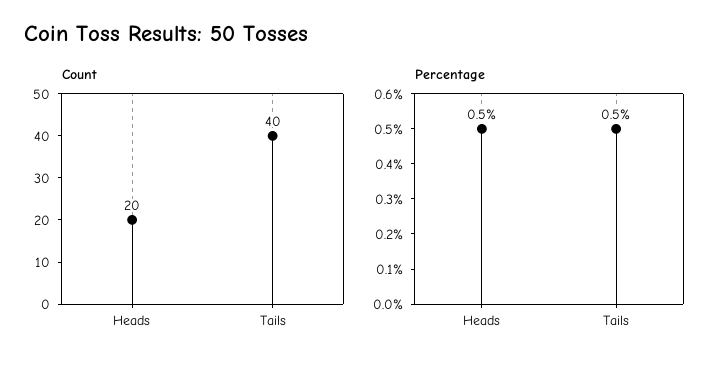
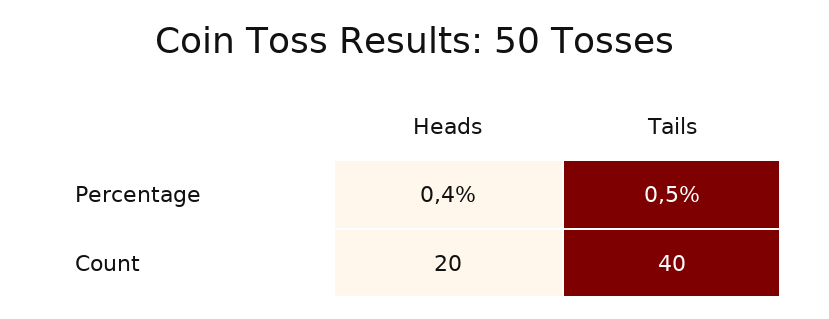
  {
    "Count": {
      "Heads": 20,
      "Tails": 40
    },
    "Percentage": {
-     "Heads": 0.5,
+     "Heads": 0.4,
      "Tails": 0.5
    }
  }

